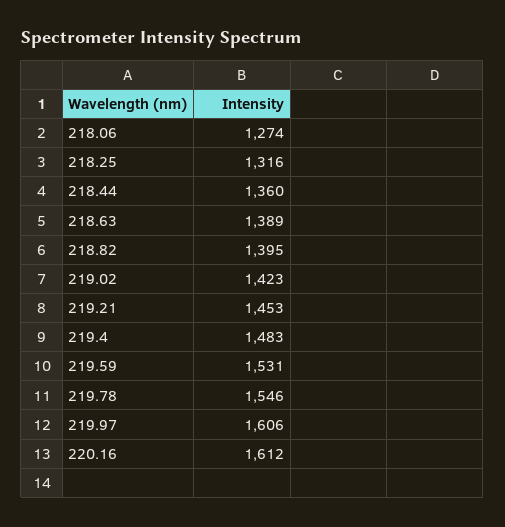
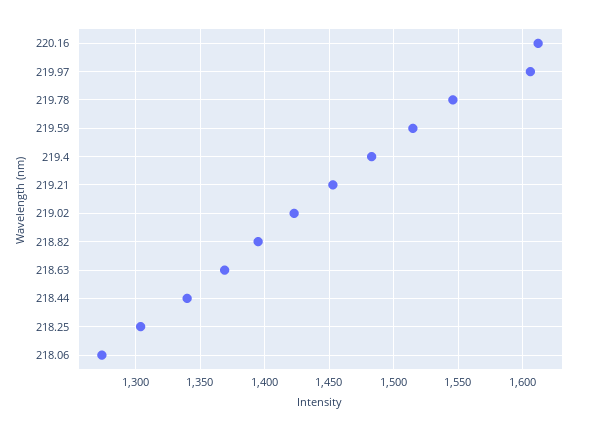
  {
    "218.06": 1274,
-   "218.25": 1316,
+   "218.25": 1305,
-   "218.44": 1360,
+   "218.44": 1340,
-   "218.63": 1389,
+   "218.63": 1370,
    "218.82": 1395,
    "219.02": 1423,
    "219.21": 1453,
    "219.4": 1483,
-   "219.59": 1531,
+   "219.59": 1515,
    "219.78": 1546,
    "219.97": 1606,
    "220.16": 1612
  }

